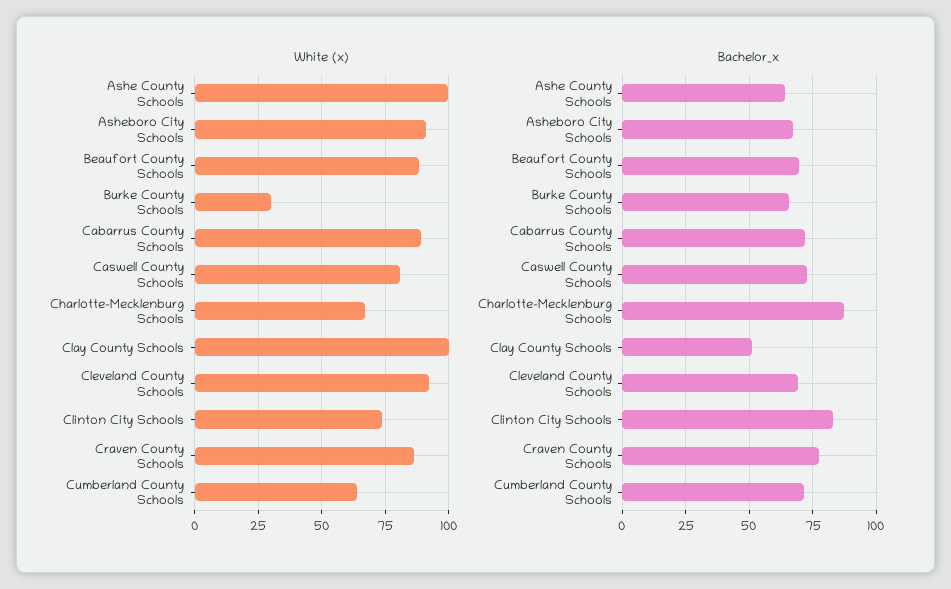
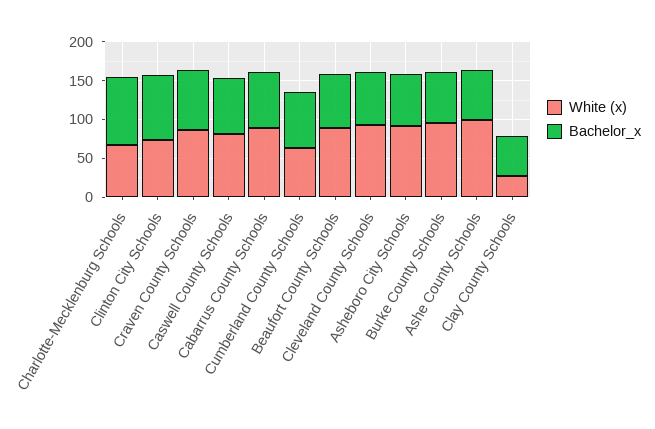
  {
    "White (x)": {
      "Ashe County Schools": 100,
      "Asheboro City Schools": 90,
      "Beaufort County Schools": 87.5,
-     "Burke County Schools": 30,
+     "Burke County Schools": 100,
      "Cabarrus County Schools": 90,
      "Caswell County Schools": 80,
      "Charlotte-Mecklenburg Schools": 67.5,
-     "Clay County Schools": 100,
+     "Clay County Schools": 25,
      "Cleveland County Schools": 92.5,
      "Clinton City Schools": 75,
      "Craven County Schools": 87.5,
      "Cumberland County Schools": 65
    },
    "Bachelor_x": {
      "Ashe County Schools": 65,
      "Asheboro City Schools": 67.5,
      "Beaufort County Schools": 70,
      "Burke County Schools": 65,
      "Cabarrus County Schools": 72.5,
      "Caswell County Schools": 72.5,
      "Charlotte-Mecklenburg Schools": 87.5,
      "Clay County Schools": 50,
      "Cleveland County Schools": 70,
      "Clinton City Schools": 82.5,
      "Craven County Schools": 77.5,
      "Cumberland County Schools": 72.5
    }
  }

